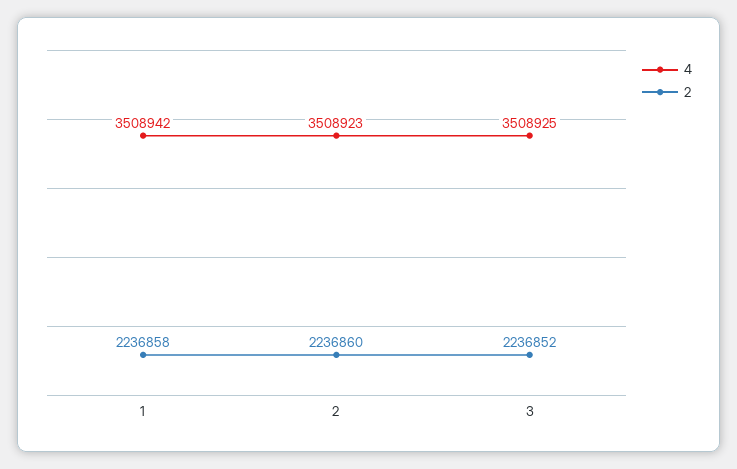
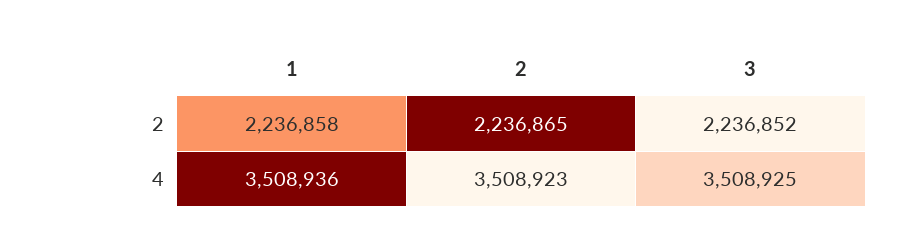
  {
    "4": {
-     "1": 3508942,
+     "1": 3508936,
      "2": 3508923,
      "3": 3508925
    },
    "2": {
      "1": 2236858,
-     "2": 2236860,
+     "2": 2236865,
      "3": 2236852
    }
  }

